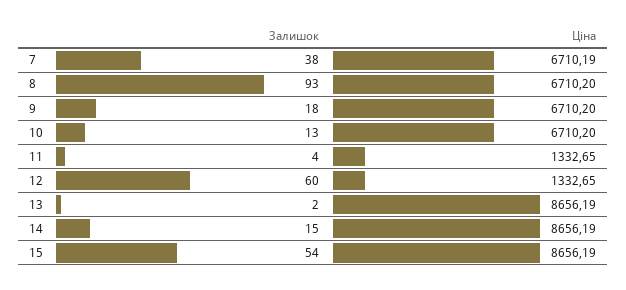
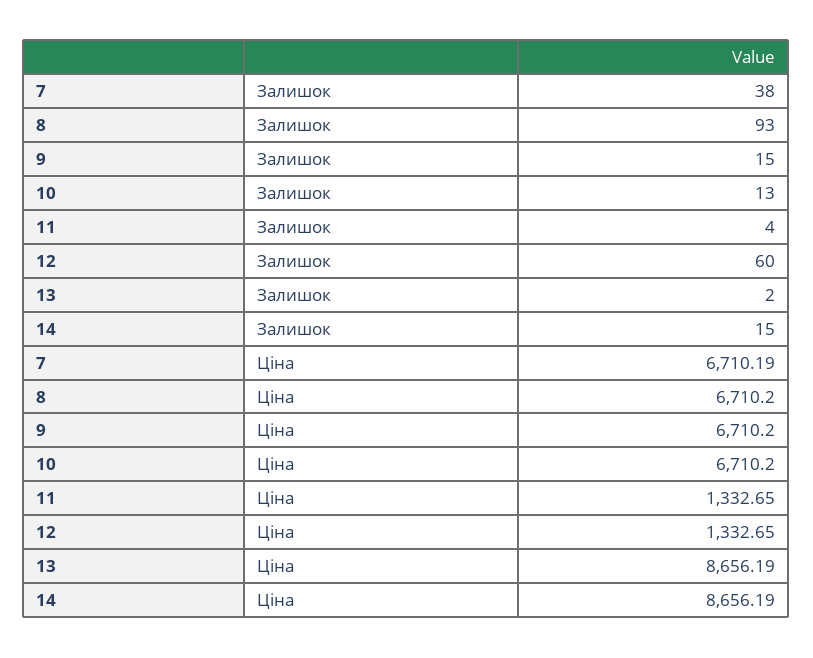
  {
    "Залишок": {
      "7": 38,
      "8": 93,
-     "9": 18,
+     "9": 15,
      "10": 13,
      "11": 4,
      "12": 60,
      "13": 2,
-     "14": 15,
+     "14": 15
-     "15": 54
    },
    "Ціна": {
      "7": 6710.19,
      "8": 6710.2,
      "9": 6710.2,
      "10": 6710.2,
      "11": 1332.65,
      "12": 1332.65,
      "13": 8656.19,
-     "14": 8656.19,
+     "14": 8656.19
-     "15": 8656.19
    }
  }

